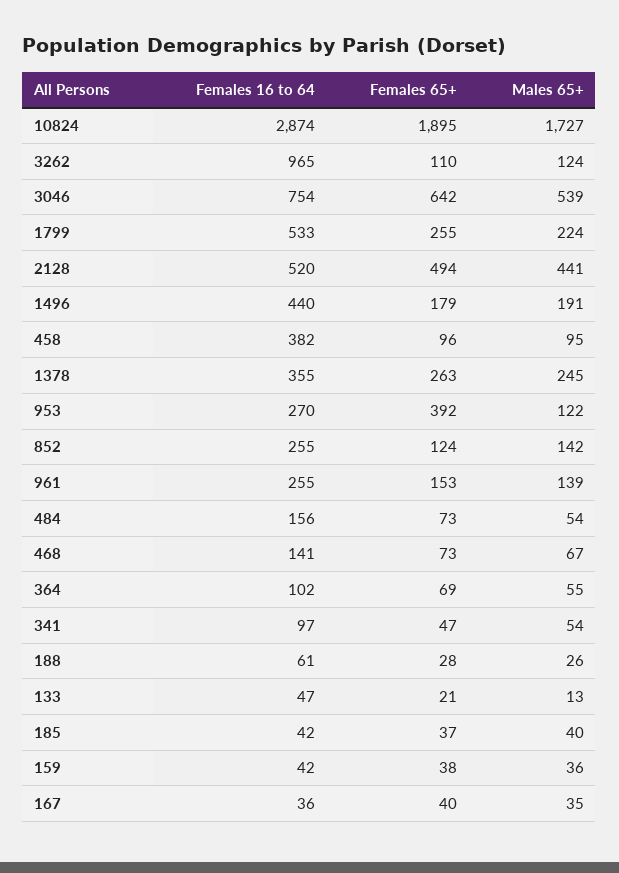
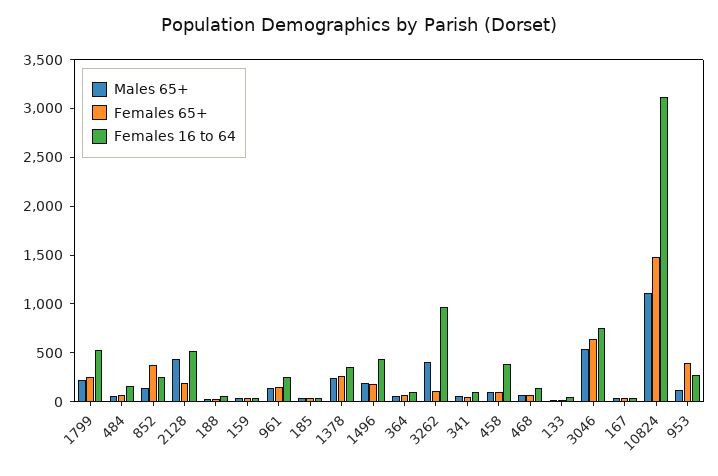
  {
    "Females 16 to 64": {
-     "10824": 2874,
+     "10824": 3100,
      "3262": 965,
      "3046": 754,
      "1799": 533,
      "2128": 520,
      "1496": 440,
      "458": 382,
      "1378": 355,
      "953": 270,
      "852": 255,
      "961": 255,
      "484": 156,
      "468": 141,
      "364": 102,
      "341": 97,
      "188": 61,
      "133": 47,
      "185": 42,
      "159": 42,
      "167": 36
    },
    "Females 65+": {
-     "10824": 1895,
+     "10824": 1500,
      "3262": 110,
      "3046": 642,
      "1799": 255,
-     "2128": 494,
+     "2128": 200,
      "1496": 179,
      "458": 96,
      "1378": 263,
      "953": 392,
-     "852": 124,
+     "852": 400,
      "961": 153,
      "484": 73,
      "468": 73,
      "364": 69,
      "341": 47,
      "188": 28,
      "133": 21,
      "185": 37,
      "159": 38,
      "167": 40
    },
    "Males 65+": {
-     "10824": 1727,
+     "10824": 1100,
-     "3262": 124,
+     "3262": 400,
      "3046": 539,
      "1799": 224,
      "2128": 441,
      "1496": 191,
      "458": 95,
      "1378": 245,
      "953": 122,
      "852": 142,
      "961": 139,
      "484": 54,
      "468": 67,
      "364": 55,
      "341": 54,
      "188": 26,
      "133": 13,
      "185": 40,
      "159": 36,
      "167": 35
    }
  }

